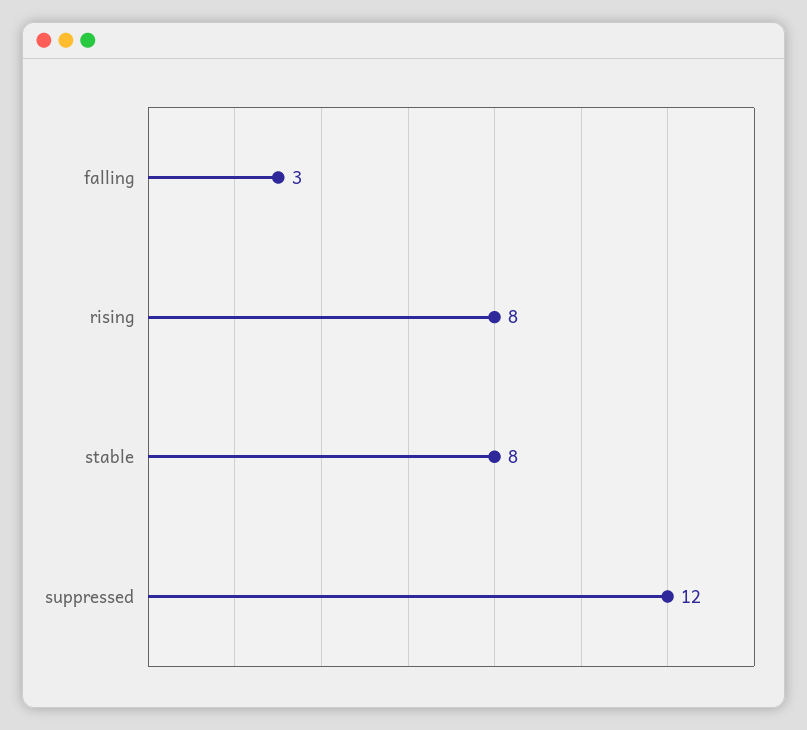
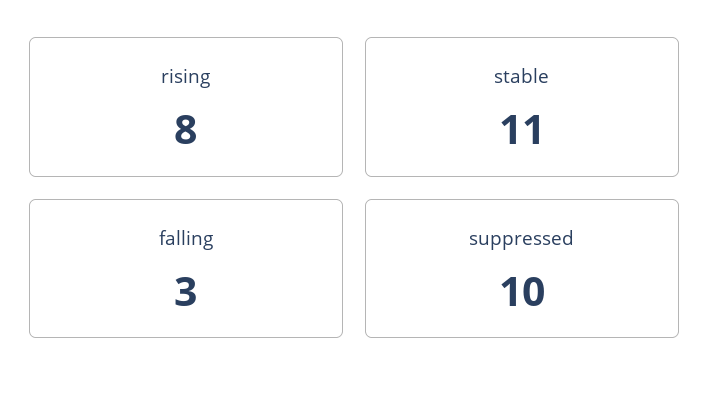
  {
    "falling": 3,
    "rising": 8,
-   "stable": 8,
+   "stable": 11,
-   "suppressed": 12
+   "suppressed": 10
  }

